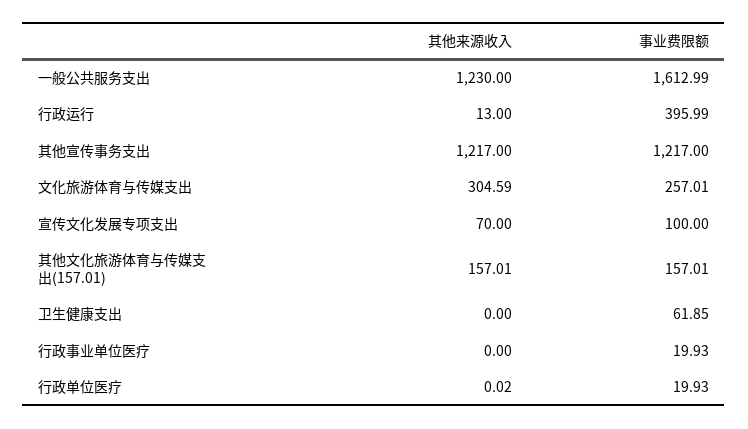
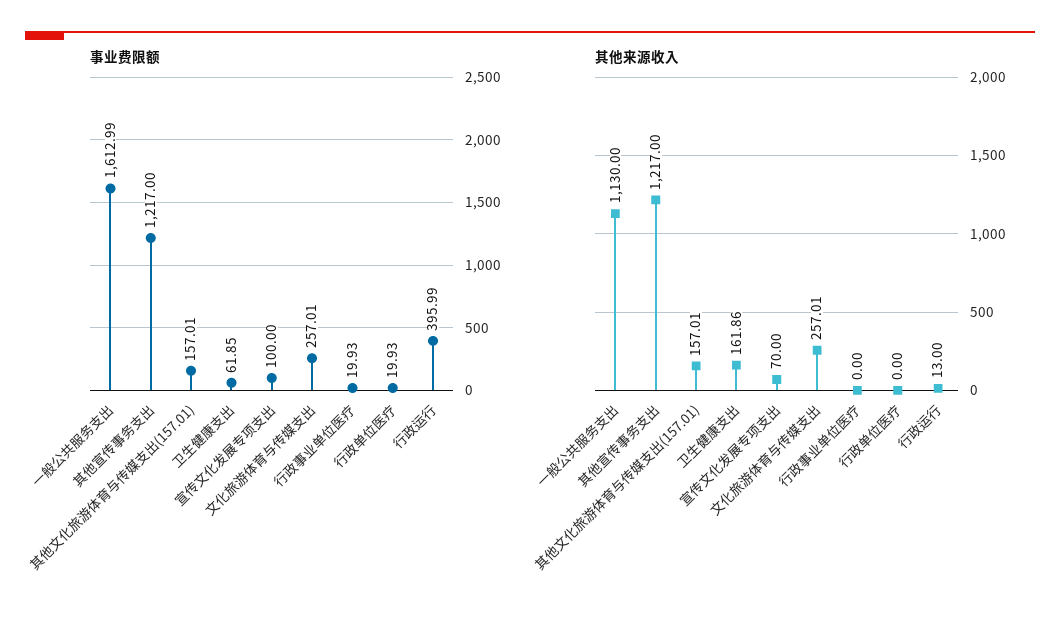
  {
    "其他来源收入": {
-     "一般公共服务支出": 1230,
+     "一般公共服务支出": 1130,
      "行政运行": 13,
      "其他宣传事务支出": 1217,
-     "文化旅游体育与传媒支出": 304.59,
+     "文化旅游体育与传媒支出": 257.01,
      "宣传文化发展专项支出": 70,
      "其他文化旅游体育与传媒支出(157.01)": 157.01,
-     "卫生健康支出": 0,
+     "卫生健康支出": 161.86,
      "行政事业单位医疗": 0,
-     "行政单位医疗": 0.02
+     "行政单位医疗": 0
    },
    "事业费限额": {
      "一般公共服务支出": 1612.99,
      "行政运行": 395.99,
      "其他宣传事务支出": 1217,
      "文化旅游体育与传媒支出": 257.01,
      "宣传文化发展专项支出": 100,
      "其他文化旅游体育与传媒支出(157.01)": 157.01,
      "卫生健康支出": 61.85,
      "行政事业单位医疗": 19.93,
      "行政单位医疗": 19.93
    }
  }

